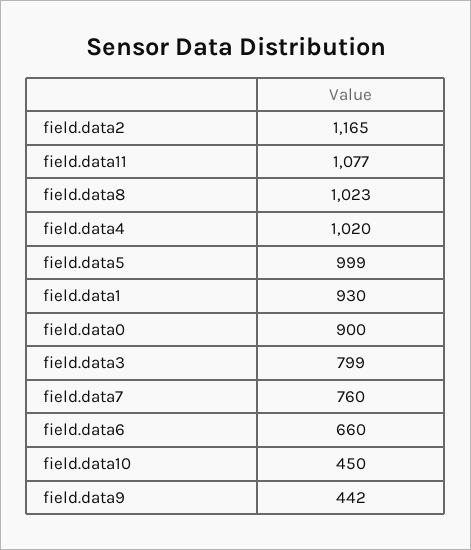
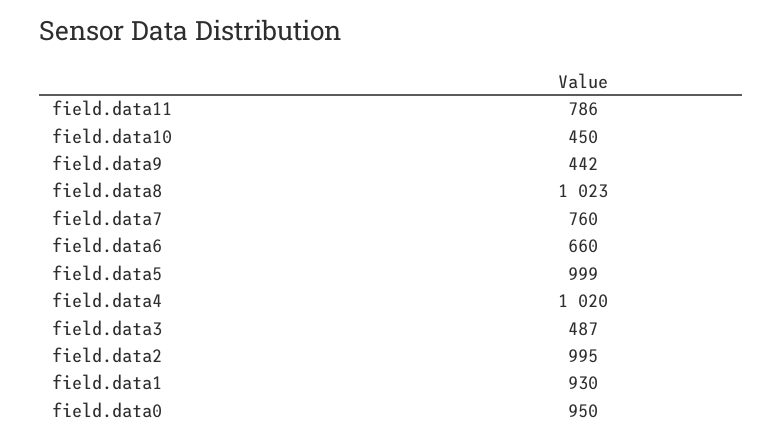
  {
-   "field.data2": 1165,
+   "field.data2": 995,
-   "field.data11": 1077,
+   "field.data11": 786,
    "field.data8": 1023,
    "field.data4": 1020,
    "field.data5": 999,
    "field.data1": 930,
-   "field.data0": 900,
+   "field.data0": 950,
-   "field.data3": 799,
+   "field.data3": 487,
    "field.data7": 760,
    "field.data6": 660,
    "field.data10": 450,
    "field.data9": 442
  }

